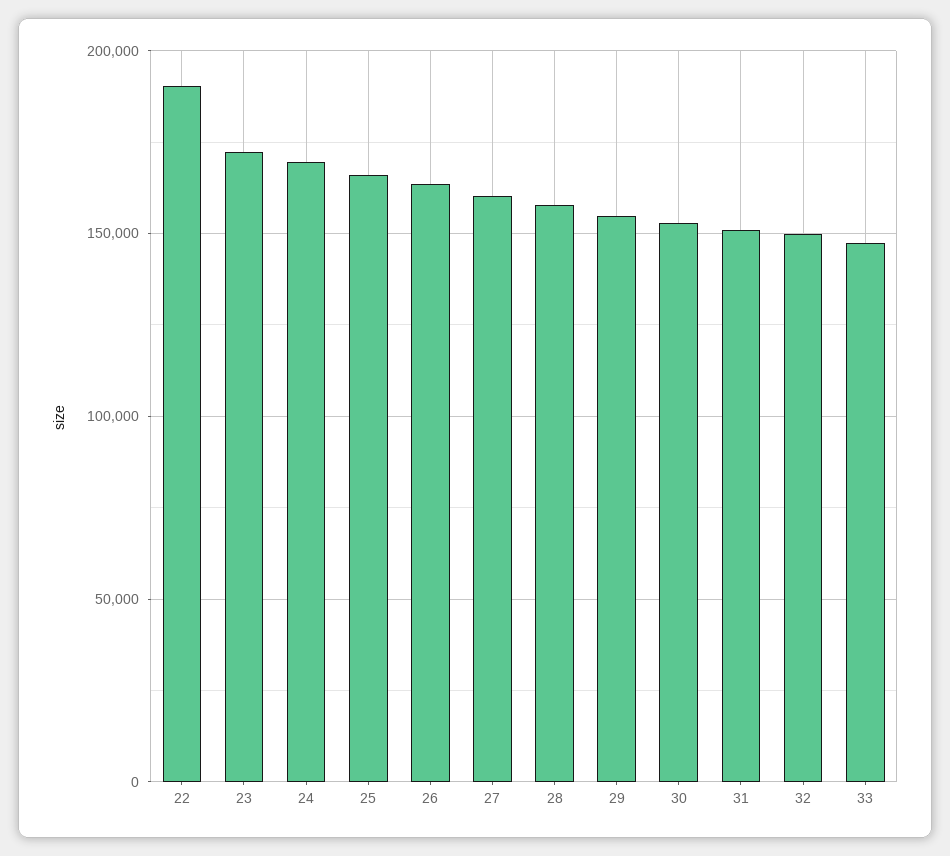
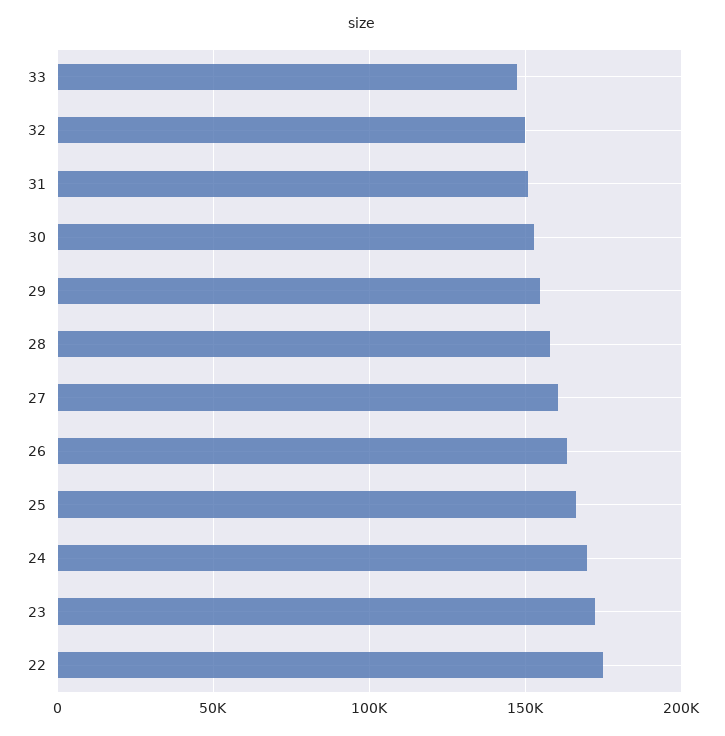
  {
-   "22": 190000,
+   "22": 175000,
    "23": 170000,
    "24": 170000,
    "25": 165000,
    "26": 165000,
    "27": 160000,
    "28": 160000,
    "29": 155000,
    "30": 155000,
    "31": 150000,
    "32": 150000,
    "33": 145000
  }

